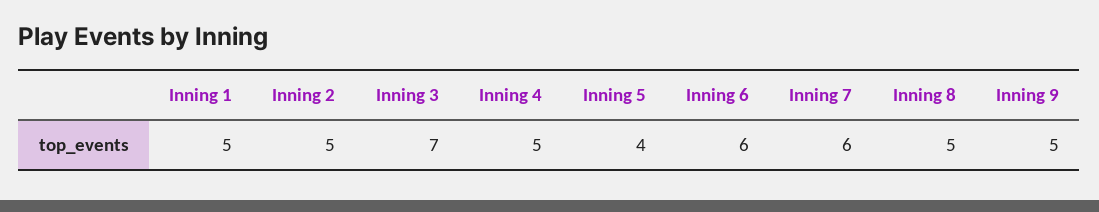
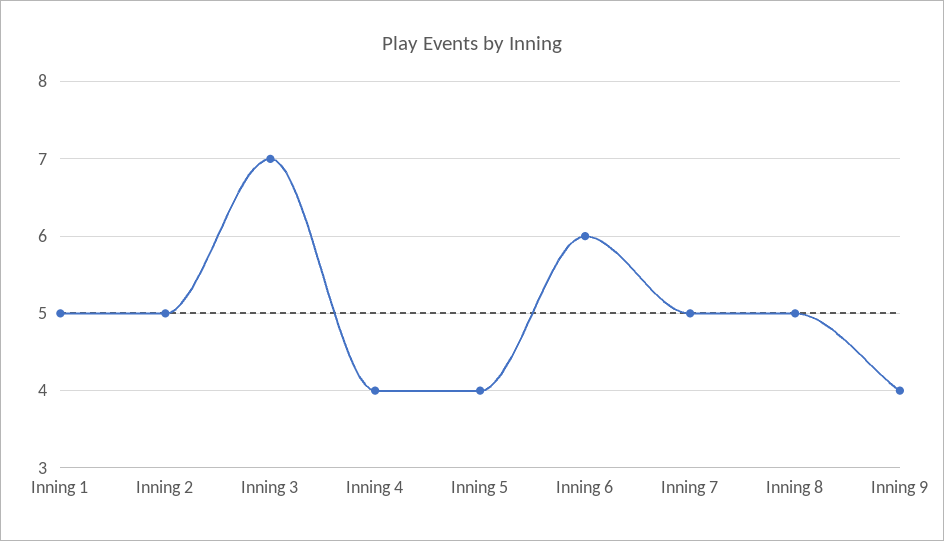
  {
    "Inning 1": 5,
    "Inning 2": 5,
    "Inning 3": 7,
-   "Inning 4": 5,
+   "Inning 4": 4,
    "Inning 5": 4,
    "Inning 6": 6,
-   "Inning 7": 6,
+   "Inning 7": 5,
    "Inning 8": 5,
-   "Inning 9": 5
+   "Inning 9": 4
  }

